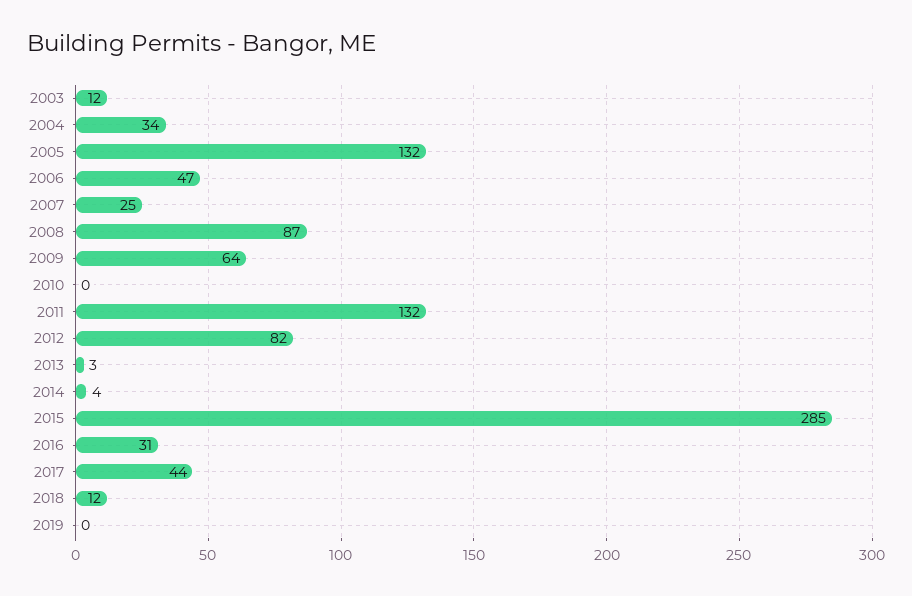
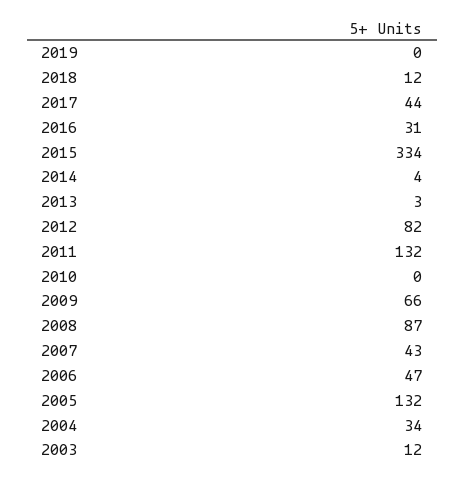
  {
    "2003": 12,
    "2004": 34,
    "2005": 132,
    "2006": 47,
-   "2007": 25,
+   "2007": 43,
    "2008": 87,
-   "2009": 64,
+   "2009": 66,
    "2010": 0,
    "2011": 132,
    "2012": 82,
    "2013": 3,
    "2014": 4,
-   "2015": 285,
+   "2015": 334,
    "2016": 31,
    "2017": 44,
    "2018": 12,
    "2019": 0
  }

